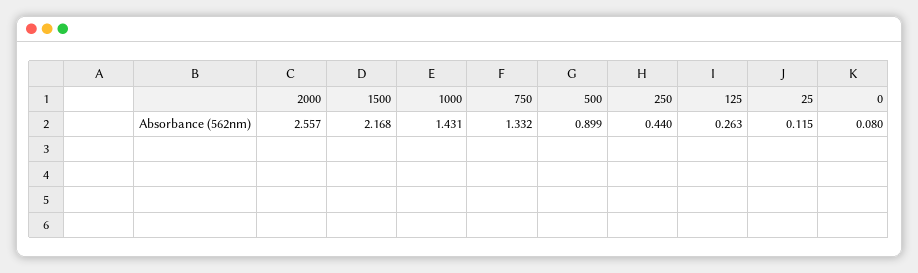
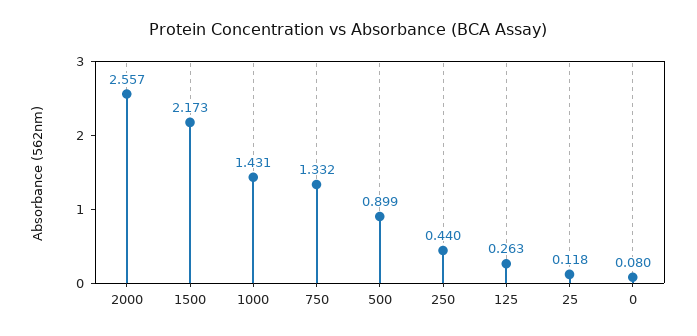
  {
    "2000": 2.557,
-   "1500": 2.168,
+   "1500": 2.173,
    "1000": 1.431,
    "750": 1.332,
    "500": 0.899,
    "250": 0.44,
    "125": 0.263,
-   "25": 0.115,
+   "25": 0.118,
    "0": 0.08
  }

